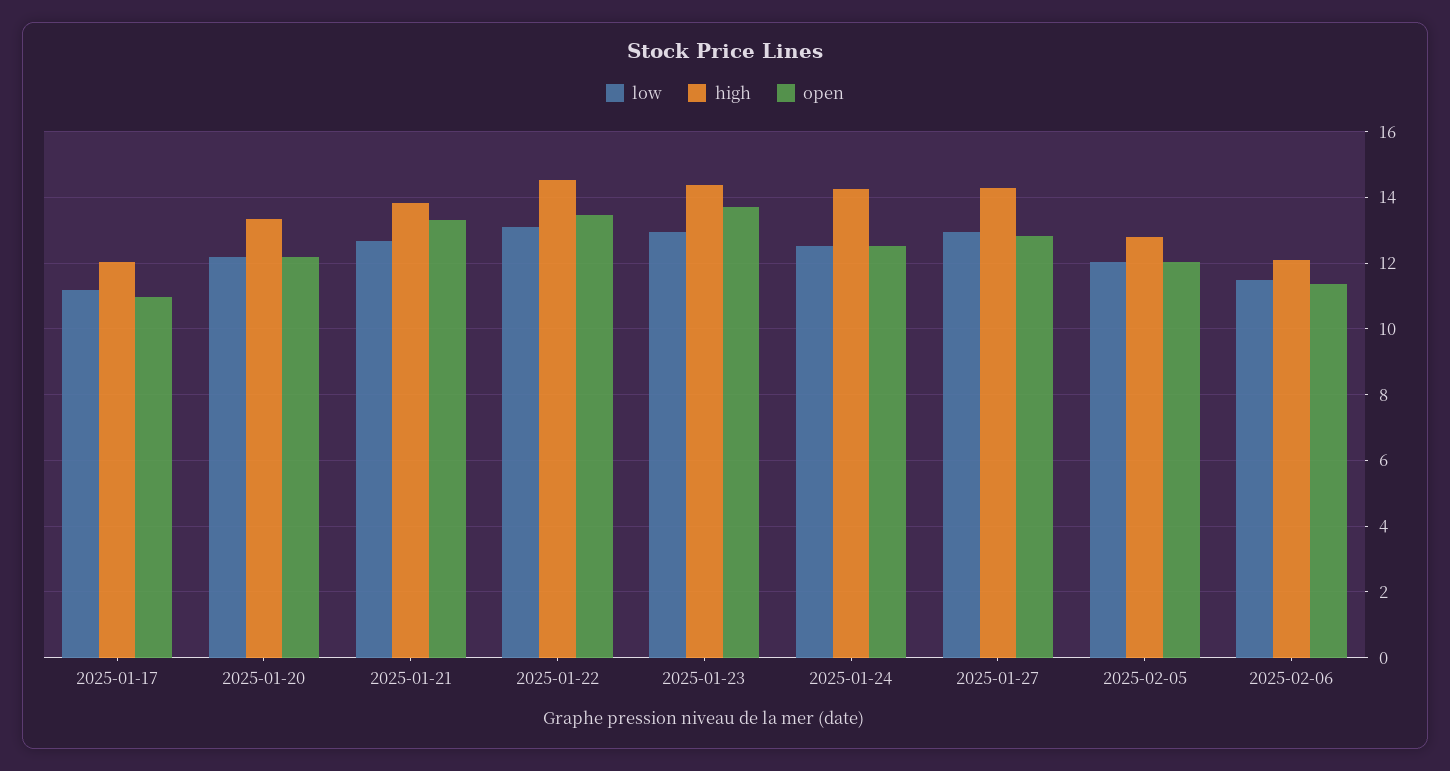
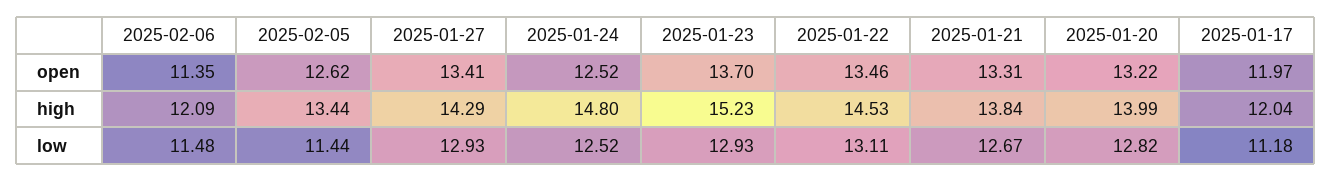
  {
    "low": {
      "2025-01-17": 11.18,
-     "2025-01-20": 12.2,
+     "2025-01-20": 12.82,
      "2025-01-21": 12.67,
      "2025-01-22": 13.11,
      "2025-01-23": 12.93,
      "2025-01-24": 12.52,
      "2025-01-27": 12.93,
-     "2025-02-05": 12,
+     "2025-02-05": 11.44,
      "2025-02-06": 11.48
    },
    "high": {
      "2025-01-17": 12.04,
-     "2025-01-20": 13.4,
+     "2025-01-20": 13.99,
      "2025-01-21": 13.84,
      "2025-01-22": 14.53,
-     "2025-01-23": 14.4,
+     "2025-01-23": 15.23,
-     "2025-01-24": 14.2,
+     "2025-01-24": 14.8,
      "2025-01-27": 14.29,
-     "2025-02-05": 12.8,
+     "2025-02-05": 13.44,
      "2025-02-06": 12.09
    },
    "open": {
-     "2025-01-17": 11,
+     "2025-01-17": 11.97,
-     "2025-01-20": 12.2,
+     "2025-01-20": 13.22,
      "2025-01-21": 13.31,
      "2025-01-22": 13.46,
      "2025-01-23": 13.7,
      "2025-01-24": 12.52,
-     "2025-01-27": 12.8,
+     "2025-01-27": 13.41,
-     "2025-02-05": 12,
+     "2025-02-05": 12.62,
      "2025-02-06": 11.35
    }
  }

